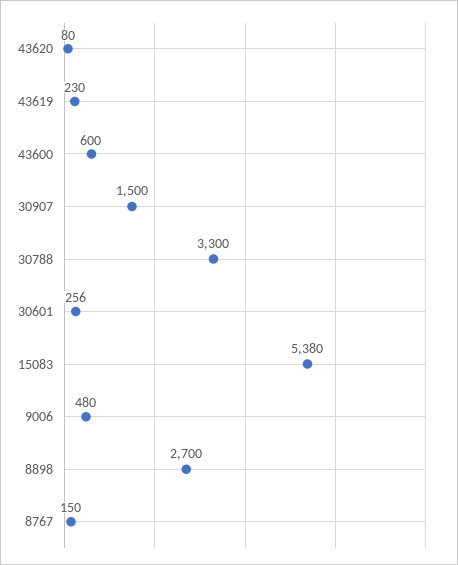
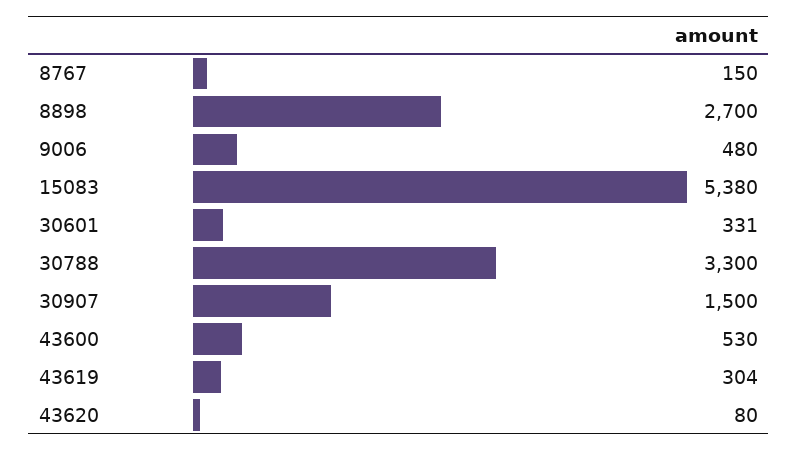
  {
    "43620": 80,
-   "43619": 230,
+   "43619": 304,
-   "43600": 600,
+   "43600": 530,
    "30907": 1500,
    "30788": 3300,
-   "30601": 256,
+   "30601": 331,
    "15083": 5380,
    "9006": 480,
    "8898": 2700,
    "8767": 150
  }

